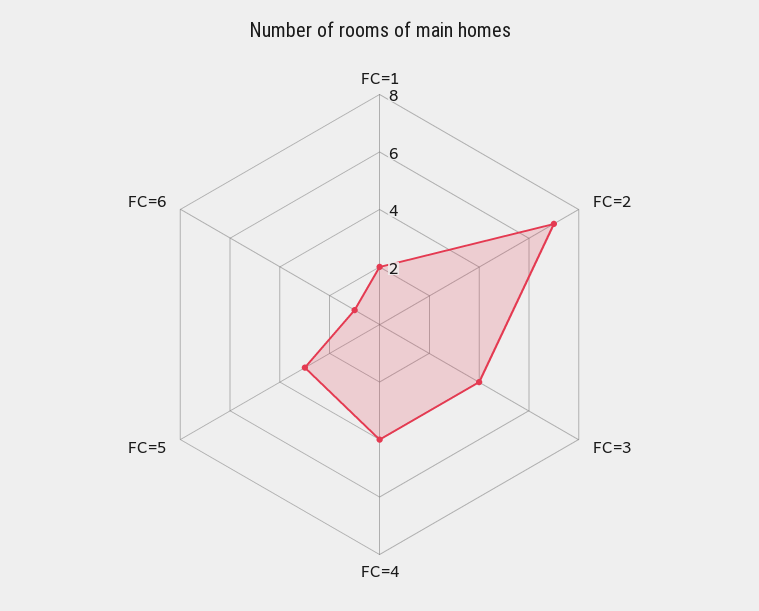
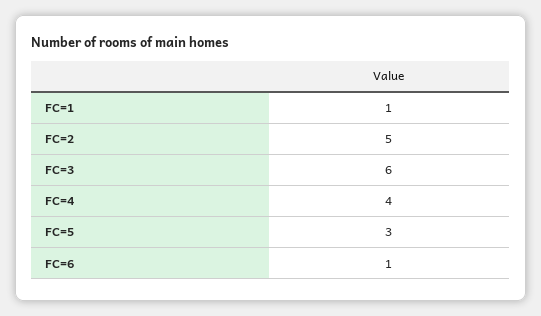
  {
-   "FC=1": 2,
+   "FC=1": 1,
-   "FC=2": 7,
+   "FC=2": 5,
-   "FC=3": 4,
+   "FC=3": 6,
    "FC=4": 4,
    "FC=5": 3,
    "FC=6": 1
  }

